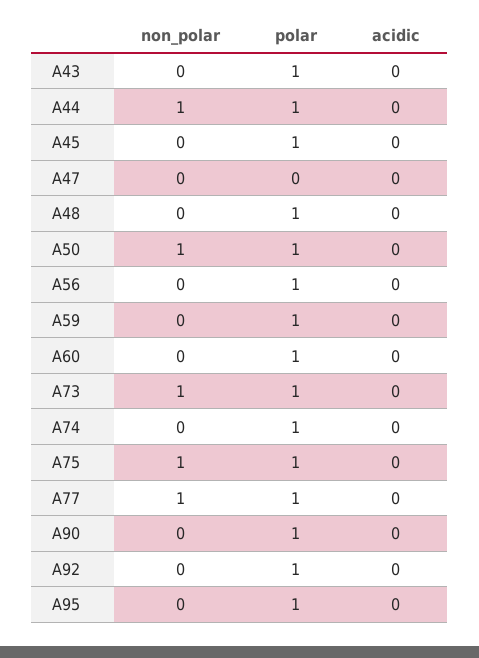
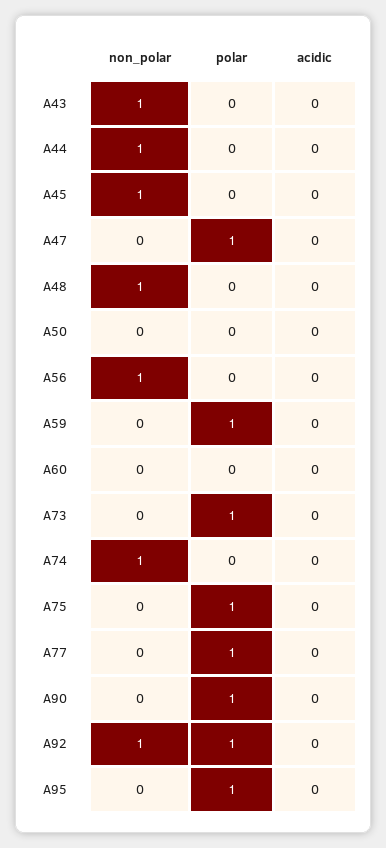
  {
    "non_polar": {
-     "A43": 0,
+     "A43": 1,
      "A44": 1,
-     "A45": 0,
+     "A45": 1,
      "A47": 0,
-     "A48": 0,
+     "A48": 1,
-     "A50": 1,
+     "A50": 0,
-     "A56": 0,
+     "A56": 1,
      "A59": 0,
      "A60": 0,
-     "A73": 1,
+     "A73": 0,
-     "A74": 0,
+     "A74": 1,
-     "A75": 1,
+     "A75": 0,
-     "A77": 1,
+     "A77": 0,
      "A90": 0,
-     "A92": 0,
+     "A92": 1,
      "A95": 0
    },
    "polar": {
-     "A43": 1,
+     "A43": 0,
-     "A44": 1,
+     "A44": 0,
-     "A45": 1,
+     "A45": 0,
-     "A47": 0,
+     "A47": 1,
-     "A48": 1,
+     "A48": 0,
-     "A50": 1,
+     "A50": 0,
-     "A56": 1,
+     "A56": 0,
      "A59": 1,
-     "A60": 1,
+     "A60": 0,
      "A73": 1,
-     "A74": 1,
+     "A74": 0,
      "A75": 1,
      "A77": 1,
      "A90": 1,
      "A92": 1,
      "A95": 1
    },
    "acidic": {
      "A43": 0,
      "A44": 0,
      "A45": 0,
      "A47": 0,
      "A48": 0,
      "A50": 0,
      "A56": 0,
      "A59": 0,
      "A60": 0,
      "A73": 0,
      "A74": 0,
      "A75": 0,
      "A77": 0,
      "A90": 0,
      "A92": 0,
      "A95": 0
    }
  }

